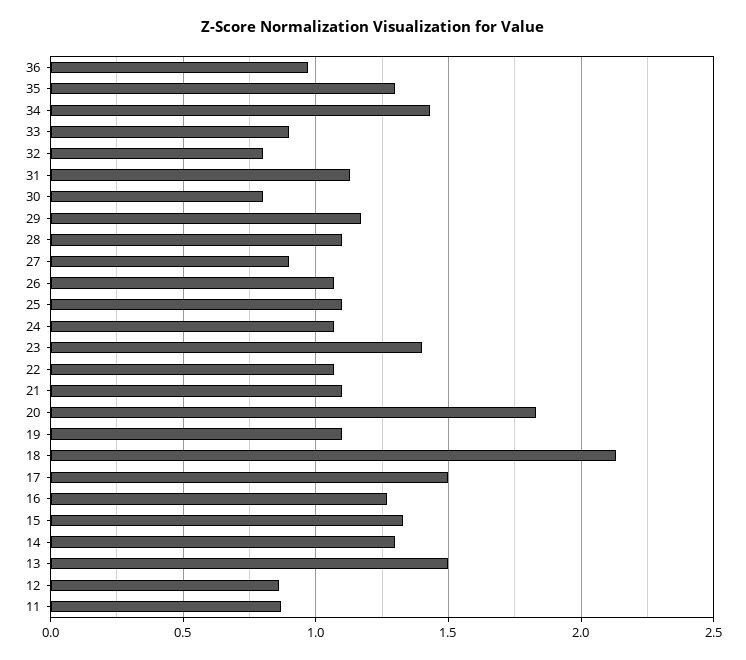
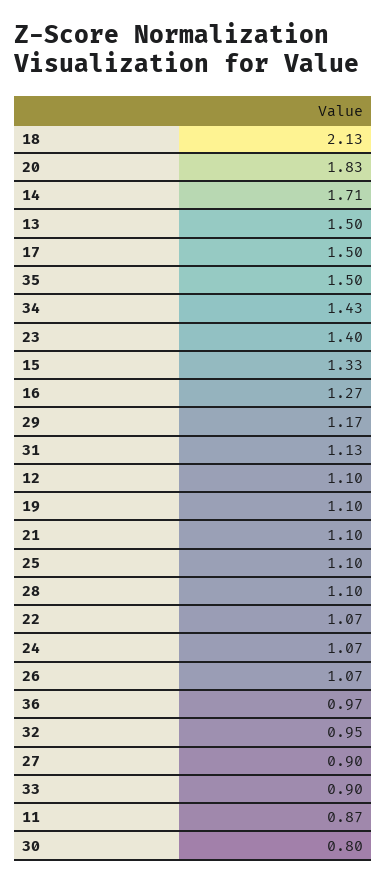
  {
    "36": 0.97,
-   "35": 1.3,
+   "35": 1.5,
    "34": 1.43,
    "33": 0.9,
-   "32": 0.8,
+   "32": 0.95,
    "31": 1.13,
    "30": 0.8,
    "29": 1.17,
    "28": 1.1,
    "27": 0.9,
    "26": 1.07,
    "25": 1.1,
    "24": 1.07,
    "23": 1.4,
    "22": 1.07,
    "21": 1.1,
    "20": 1.83,
    "19": 1.1,
    "18": 2.13,
    "17": 1.5,
    "16": 1.27,
    "15": 1.33,
-   "14": 1.3,
+   "14": 1.71,
    "13": 1.5,
-   "12": 0.85,
+   "12": 1.1,
    "11": 0.87
  }

